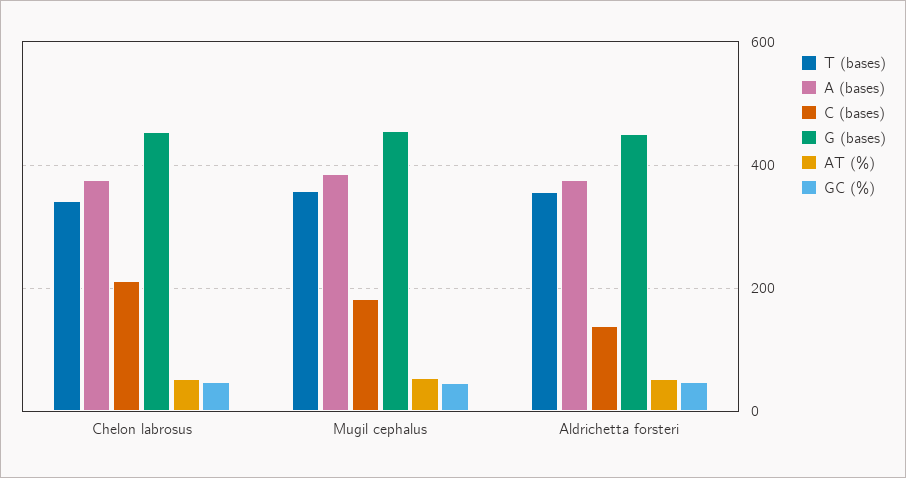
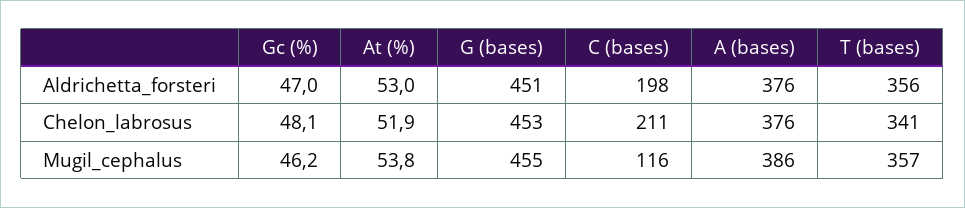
  {
    "T (bases)": {
      "Chelon labrosus": 341,
      "Mugil cephalus": 357,
      "Aldrichetta forsteri": 356
    },
    "A (bases)": {
      "Chelon labrosus": 376,
      "Mugil cephalus": 386,
      "Aldrichetta forsteri": 376
    },
    "C (bases)": {
      "Chelon labrosus": 211,
-     "Mugil cephalus": 180,
+     "Mugil cephalus": 116,
-     "Aldrichetta forsteri": 140
+     "Aldrichetta forsteri": 198
    },
    "G (bases)": {
      "Chelon labrosus": 453,
      "Mugil cephalus": 455,
      "Aldrichetta forsteri": 451
    },
    "AT (%)": {
      "Chelon labrosus": 51.9,
      "Mugil cephalus": 53.8,
      "Aldrichetta forsteri": 53
    },
    "GC (%)": {
      "Chelon labrosus": 48.1,
      "Mugil cephalus": 46.2,
      "Aldrichetta forsteri": 47
    }
  }

